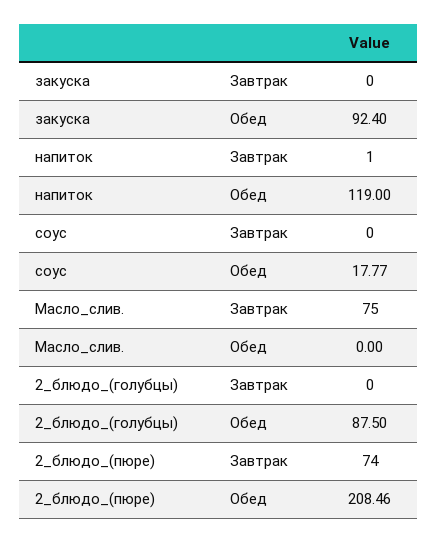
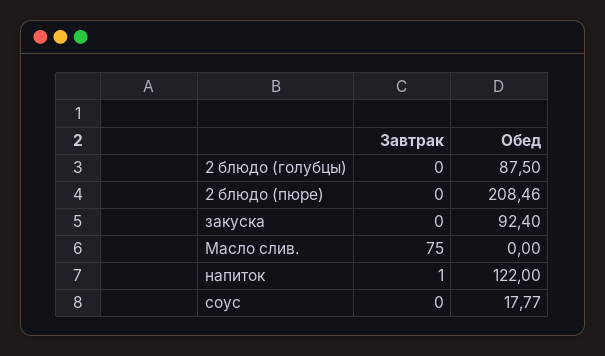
  {
    "закуска": {
      "Завтрак": 0,
      "Обед": 92.4
    },
    "напиток": {
      "Завтрак": 1,
-     "Обед": 119
+     "Обед": 122
    },
    "соус": {
      "Завтрак": 0,
      "Обед": 17.77
    },
    "Масло_слив.": {
      "Завтрак": 75,
      "Обед": 0
    },
    "2_блюдо_(голубцы)": {
      "Завтрак": 0,
      "Обед": 87.5
    },
    "2_блюдо_(пюре)": {
-     "Завтрак": 74,
+     "Завтрак": 0,
      "Обед": 208.46
    }
  }

